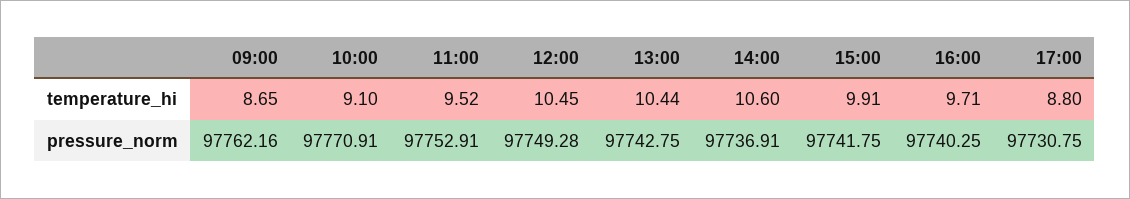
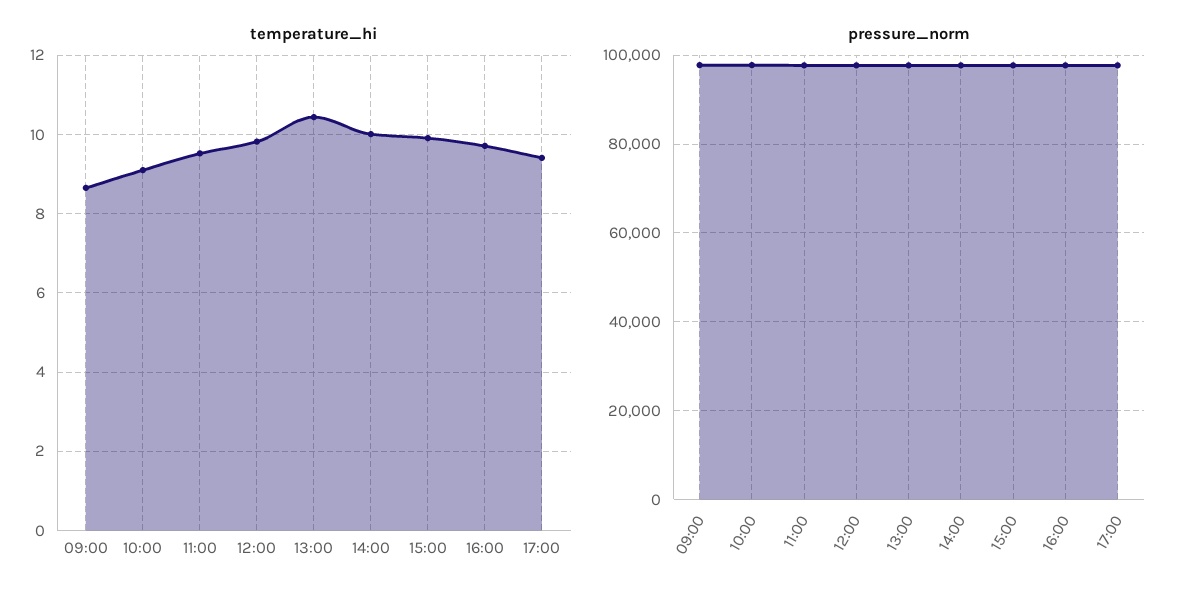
  {
    "temperature_hi": {
      "09:00": 8.65,
      "10:00": 9.1,
      "11:00": 9.52,
-     "12:00": 10.45,
+     "12:00": 9.8,
      "13:00": 10.44,
-     "14:00": 10.6,
+     "14:00": 10,
      "15:00": 9.91,
      "16:00": 9.71,
-     "17:00": 8.8
+     "17:00": 9.4
    },
    "pressure_norm": {
      "09:00": 97762.16,
      "10:00": 97770.91,
      "11:00": 97752.91,
      "12:00": 97749.28,
      "13:00": 97742.75,
      "14:00": 97736.91,
      "15:00": 97741.75,
      "16:00": 97740.25,
      "17:00": 97730.75
    }
  }

